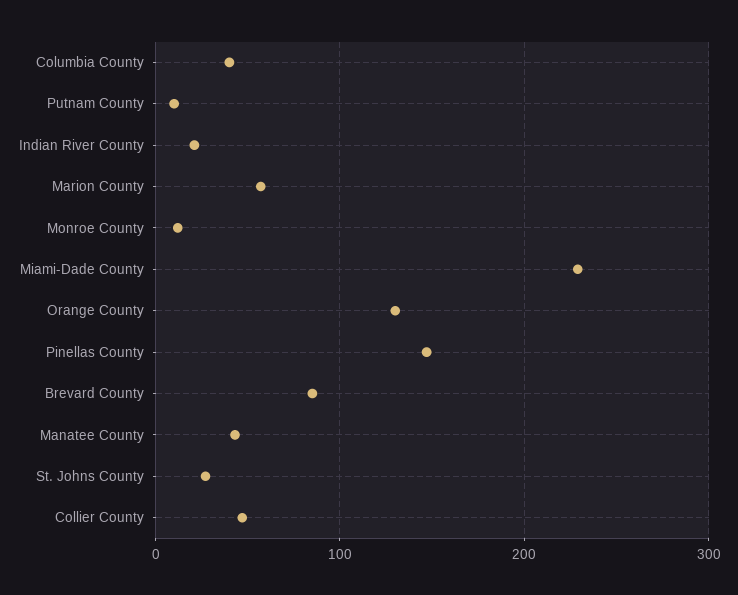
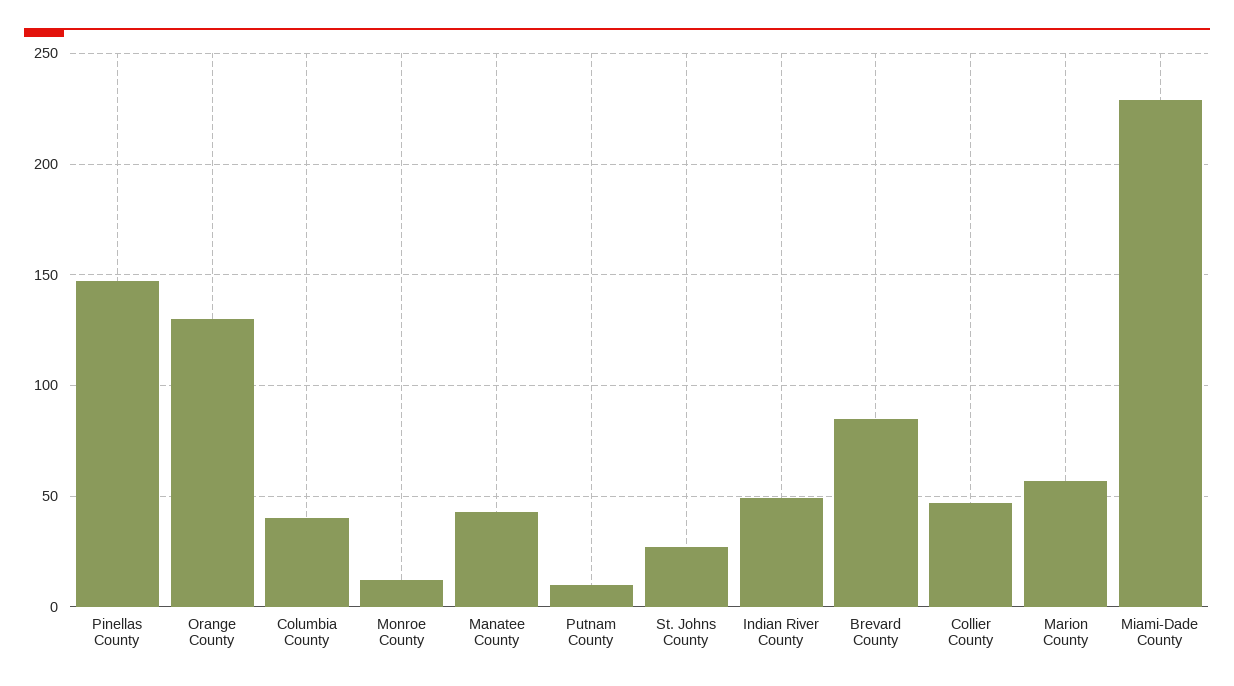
  {
    "Columbia County": 40,
    "Putnam County": 10,
-   "Indian River County": 20,
+   "Indian River County": 50,
    "Marion County": 55,
    "Monroe County": 10,
    "Miami-Dade County": 230,
    "Orange County": 130,
    "Pinellas County": 145,
    "Brevard County": 85,
    "Manatee County": 45,
    "St. Johns County": 25,
    "Collier County": 45
  }

